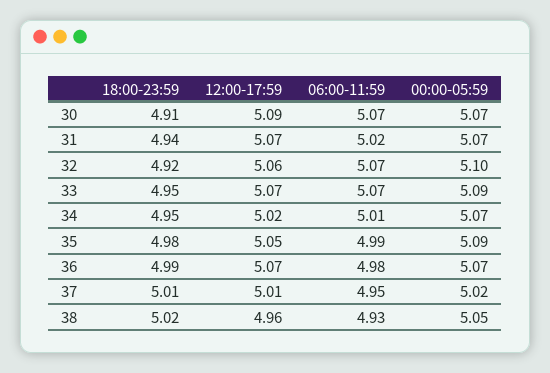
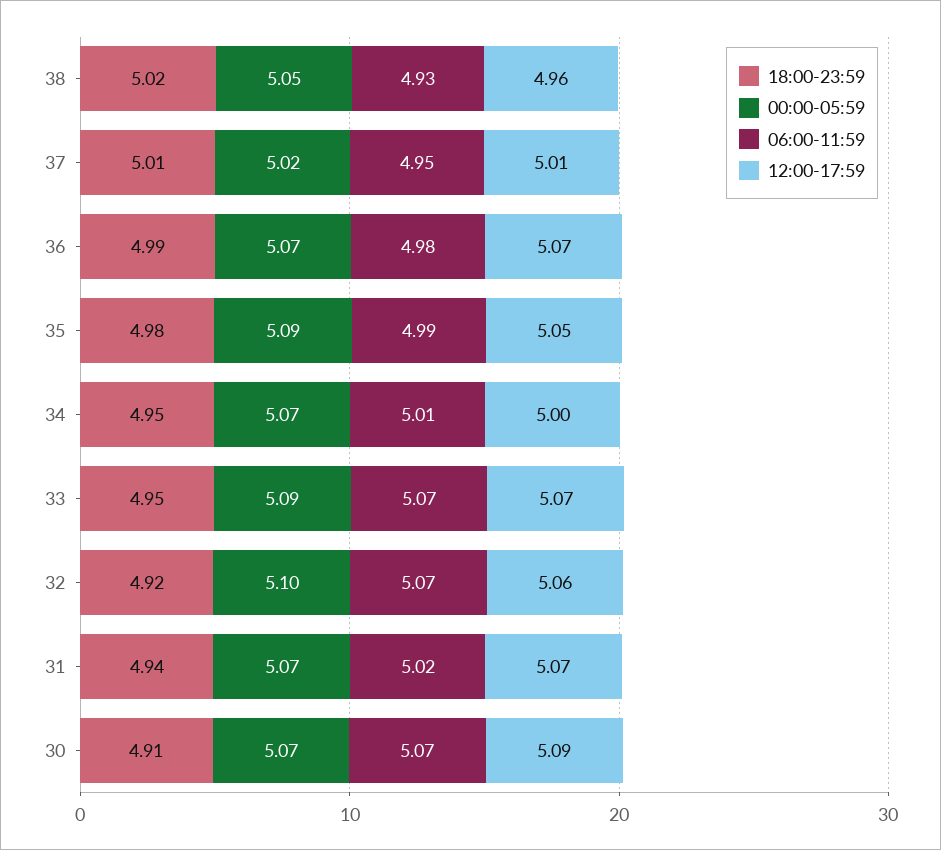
  {
    "18:00-23:59": {
      "30": 4.91,
      "31": 4.94,
      "32": 4.92,
      "33": 4.95,
      "34": 4.95,
      "35": 4.98,
      "36": 4.99,
      "37": 5.01,
      "38": 5.02
    },
    "12:00-17:59": {
      "30": 5.09,
      "31": 5.07,
      "32": 5.06,
      "33": 5.07,
-     "34": 5.02,
+     "34": 5,
      "35": 5.05,
      "36": 5.07,
      "37": 5.01,
      "38": 4.96
    },
    "06:00-11:59": {
      "30": 5.07,
      "31": 5.02,
      "32": 5.07,
      "33": 5.07,
      "34": 5.01,
      "35": 4.99,
      "36": 4.98,
      "37": 4.95,
      "38": 4.93
    },
    "00:00-05:59": {
      "30": 5.07,
      "31": 5.07,
      "32": 5.1,
      "33": 5.09,
      "34": 5.07,
      "35": 5.09,
      "36": 5.07,
      "37": 5.02,
      "38": 5.05
    }
  }

